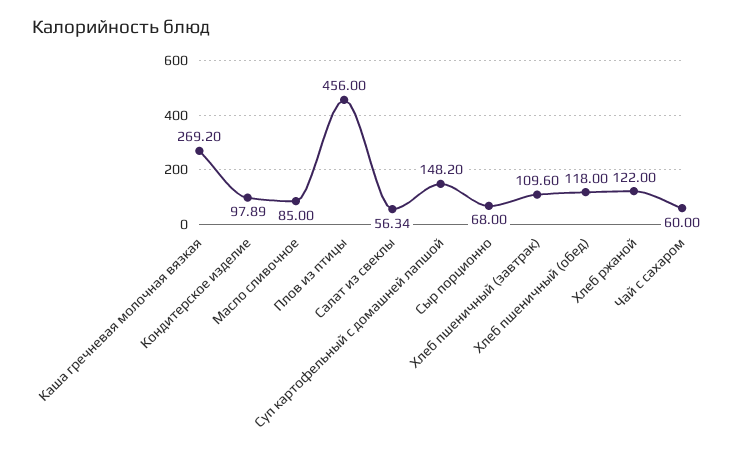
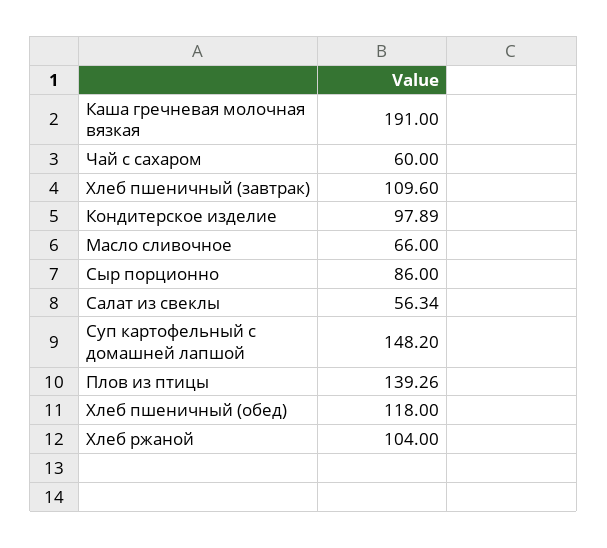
  {
-   "Каша гречневая молочная вязкая": 269.2,
+   "Каша гречневая молочная вязкая": 191,
    "Кондитерское изделие": 97.89,
-   "Масло сливочное": 85,
+   "Масло сливочное": 66,
-   "Плов из птицы": 456,
+   "Плов из птицы": 139.26,
    "Салат из свеклы": 56.34,
    "Суп картофельный с домашней лапшой": 148.2,
-   "Сыр порционно": 68,
+   "Сыр порционно": 86,
    "Хлеб пшеничный (завтрак)": 109.6,
    "Хлеб пшеничный (обед)": 118,
-   "Хлеб ржаной": 122,
+   "Хлеб ржаной": 104,
    "Чай с сахаром": 60
  }

